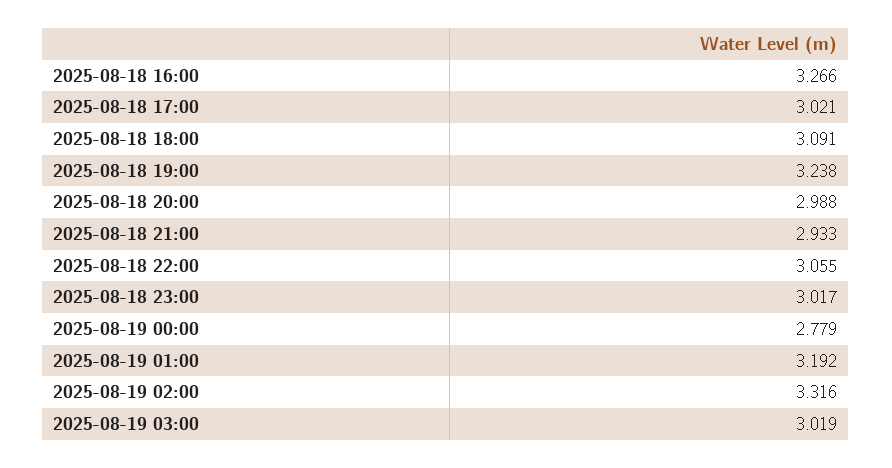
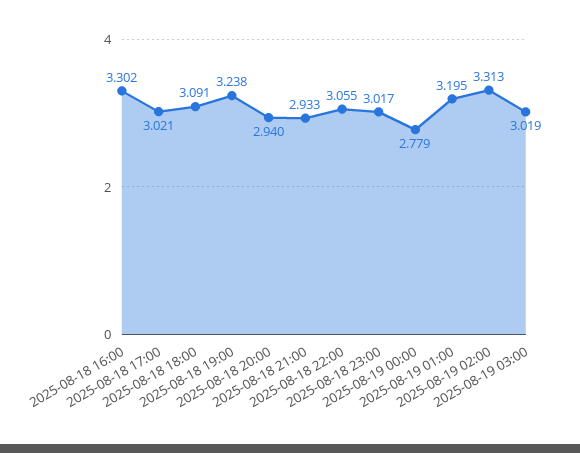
  {
-   "2025-08-18 16:00": 3.266,
+   "2025-08-18 16:00": 3.302,
    "2025-08-18 17:00": 3.021,
    "2025-08-18 18:00": 3.091,
    "2025-08-18 19:00": 3.238,
-   "2025-08-18 20:00": 2.988,
+   "2025-08-18 20:00": 2.94,
    "2025-08-18 21:00": 2.933,
    "2025-08-18 22:00": 3.055,
    "2025-08-18 23:00": 3.017,
    "2025-08-19 00:00": 2.779,
-   "2025-08-19 01:00": 3.192,
+   "2025-08-19 01:00": 3.195,
-   "2025-08-19 02:00": 3.316,
+   "2025-08-19 02:00": 3.313,
    "2025-08-19 03:00": 3.019
  }

